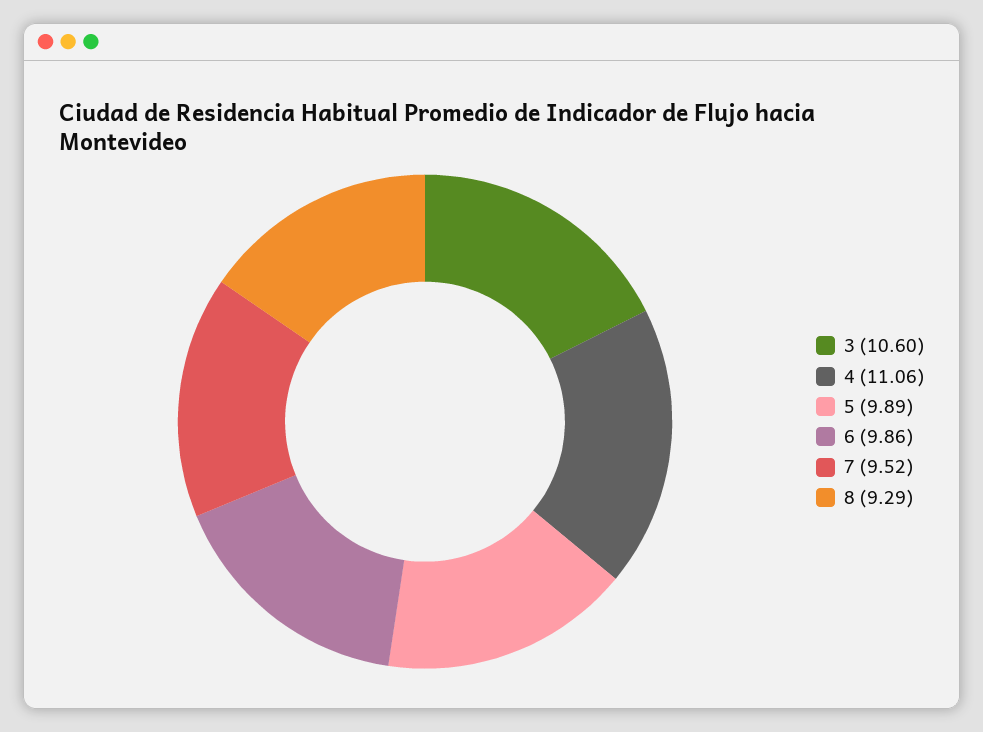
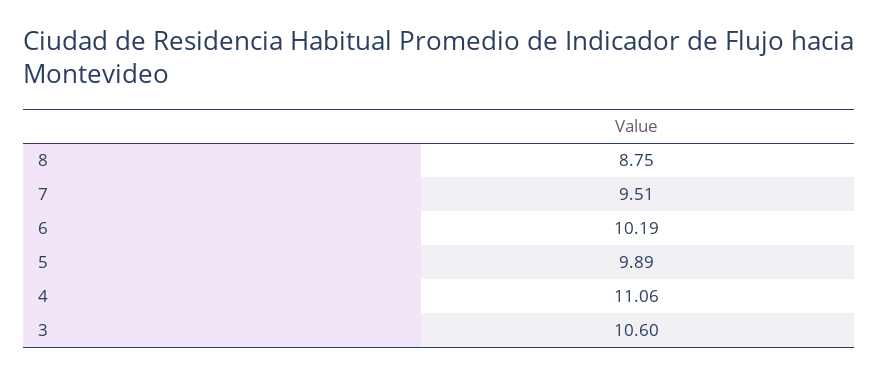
  {
    "3": 10.6,
    "4": 11.06,
    "5": 9.89,
-   "6": 9.86,
+   "6": 10.19,
-   "7": 9.52,
+   "7": 9.51,
-   "8": 9.29
+   "8": 8.75
  }

